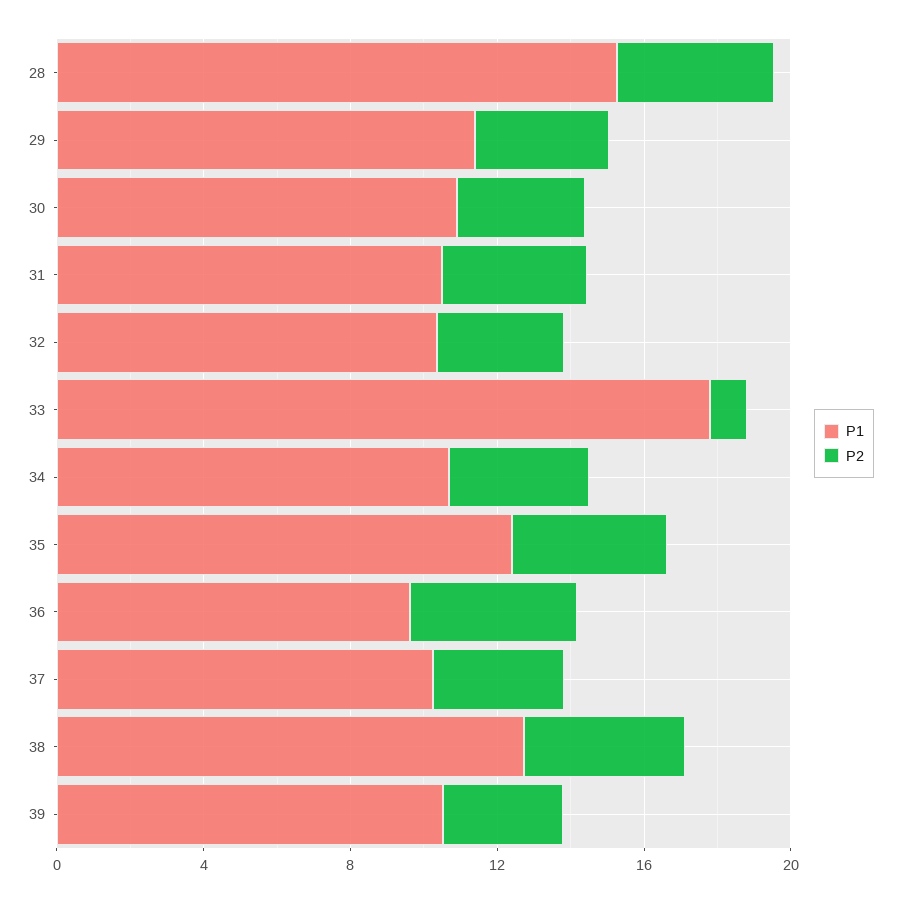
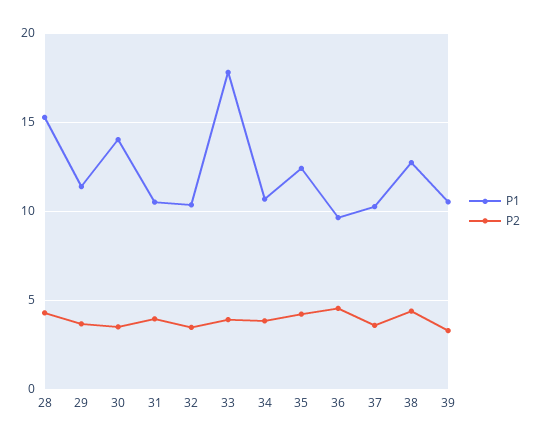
  {
    "P1": {
      "28": 15.5,
      "29": 11.5,
-     "30": 11,
+     "30": 14,
      "31": 10.5,
      "32": 10.5,
      "33": 18,
      "34": 10.5,
      "35": 12.5,
      "36": 9.5,
      "37": 10.5,
      "38": 12.5,
      "39": 10.5
    },
    "P2": {
      "28": 4.5,
      "29": 3.5,
      "30": 3.5,
      "31": 4,
      "32": 3.5,
-     "33": 1,
+     "33": 4,
      "34": 4,
      "35": 4,
      "36": 4.5,
      "37": 3.5,
      "38": 4.5,
      "39": 3.5
    }
  }

